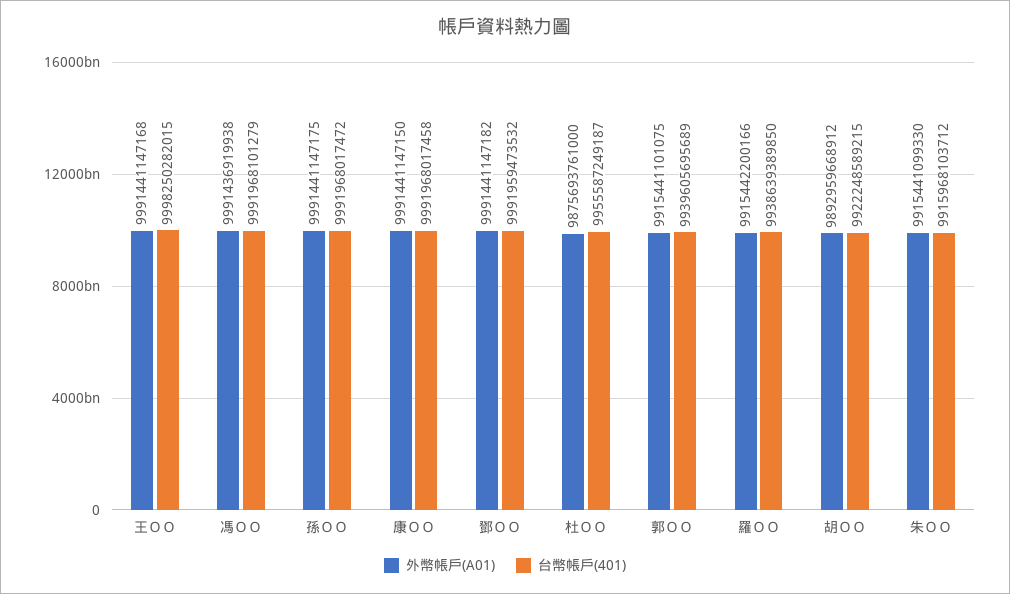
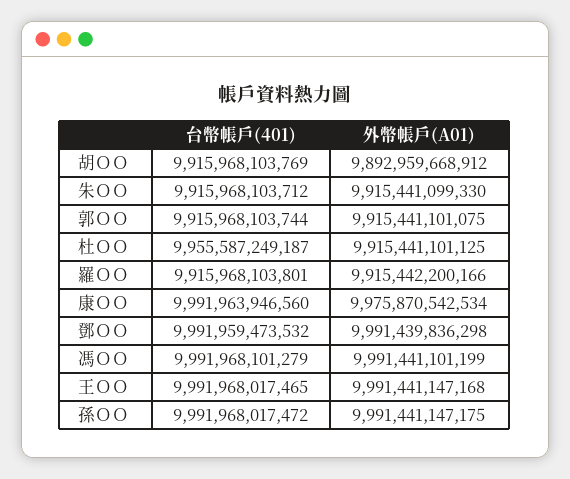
  {
    "外幣帳戶(A01)": {
      "王ＯＯ": 9991441147168,
-     "馮ＯＯ": 9991436919938,
+     "馮ＯＯ": 9991441101199,
      "孫ＯＯ": 9991441147175,
-     "康ＯＯ": 9991441147150,
+     "康ＯＯ": 9975870542534,
-     "鄧ＯＯ": 9991441147182,
+     "鄧ＯＯ": 9991439836298,
-     "杜ＯＯ": 9875693761000,
+     "杜ＯＯ": 9915441101125,
      "郭ＯＯ": 9915441101075,
      "羅ＯＯ": 9915442200166,
      "胡ＯＯ": 9892959668912,
      "朱ＯＯ": 9915441099330
    },
    "台幣帳戶(401)": {
-     "王ＯＯ": 9998250282015,
+     "王ＯＯ": 9991968017465,
      "馮ＯＯ": 9991968101279,
      "孫ＯＯ": 9991968017472,
-     "康ＯＯ": 9991968017458,
+     "康ＯＯ": 9991963946560,
      "鄧ＯＯ": 9991959473532,
      "杜ＯＯ": 9955587249187,
-     "郭ＯＯ": 9939605695689,
+     "郭ＯＯ": 9915968103744,
-     "羅ＯＯ": 9938639389850,
+     "羅ＯＯ": 9915968103801,
-     "胡ＯＯ": 9922248589215,
+     "胡ＯＯ": 9915968103769,
      "朱ＯＯ": 9915968103712
    }
  }

